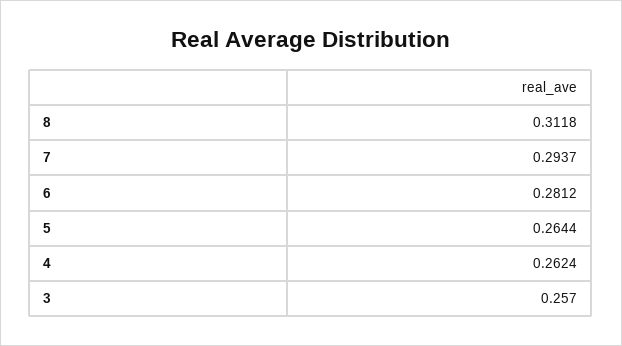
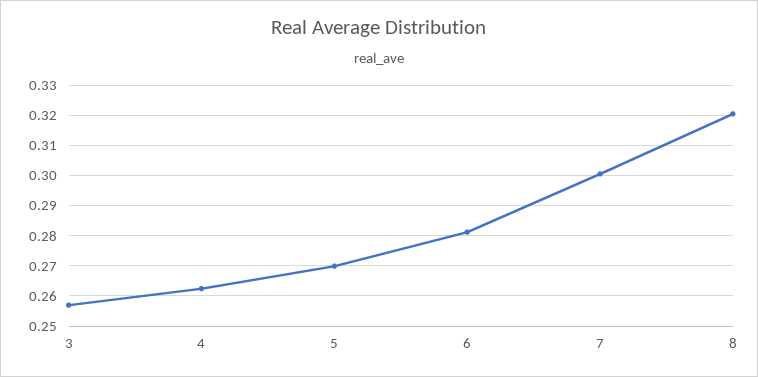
  {
-   "8": 0.3118,
+   "8": 0.32,
-   "7": 0.2937,
+   "7": 0.3,
    "6": 0.2812,
-   "5": 0.2644,
+   "5": 0.27,
    "4": 0.2624,
    "3": 0.257
  }

